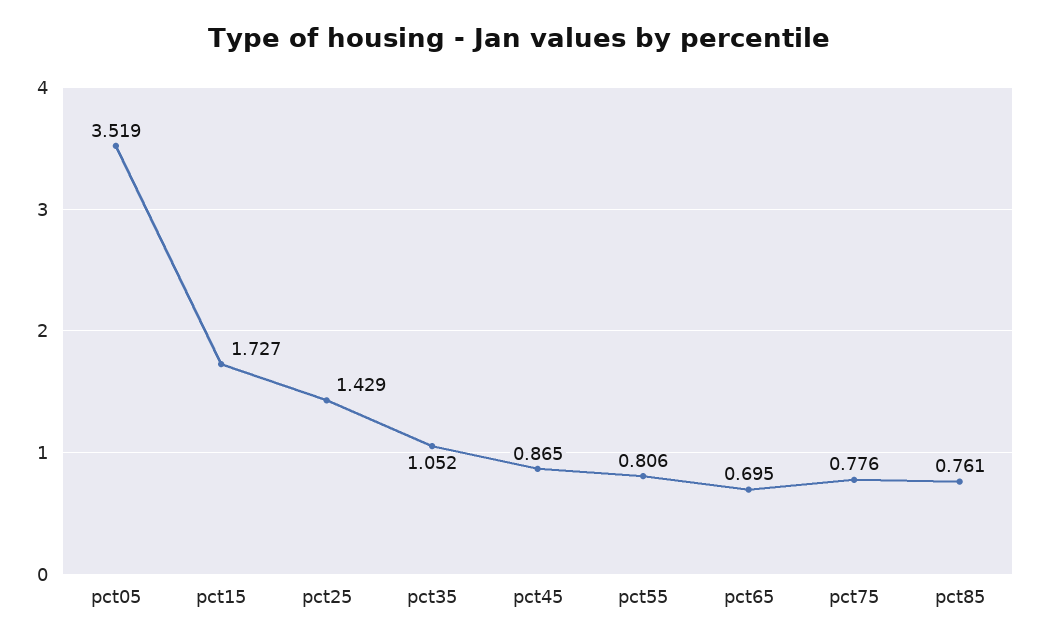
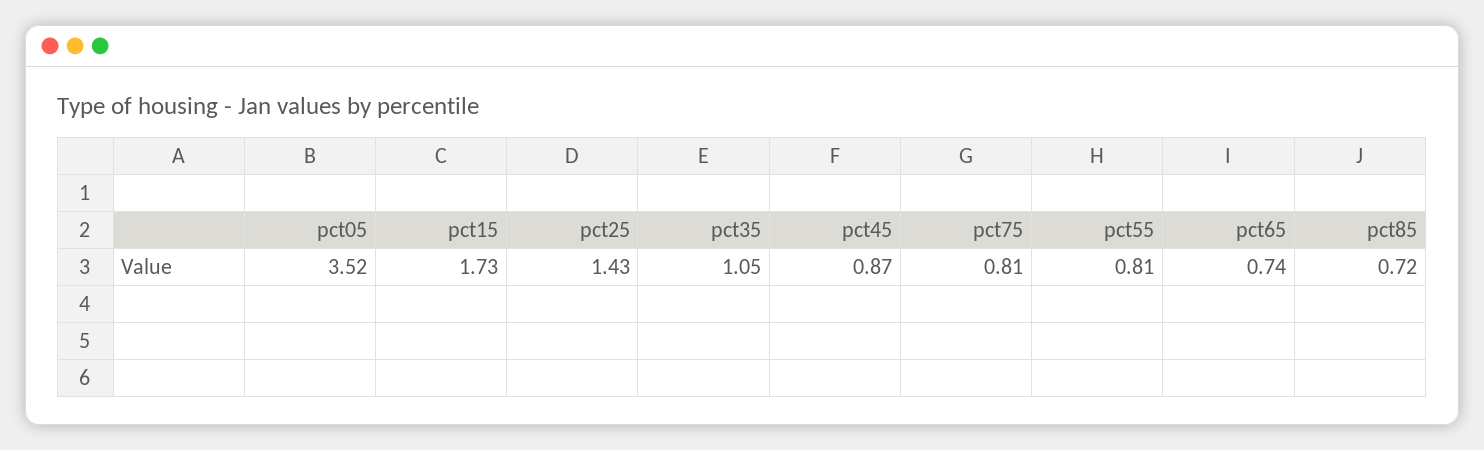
  {
    "pct05": 3.519,
    "pct15": 1.727,
    "pct25": 1.429,
    "pct35": 1.052,
    "pct45": 0.865,
    "pct55": 0.806,
-   "pct65": 0.695,
+   "pct65": 0.74,
-   "pct75": 0.776,
+   "pct75": 0.81,
-   "pct85": 0.761
+   "pct85": 0.72
  }

